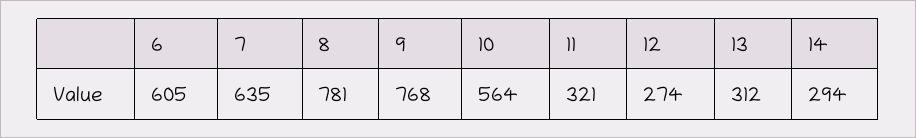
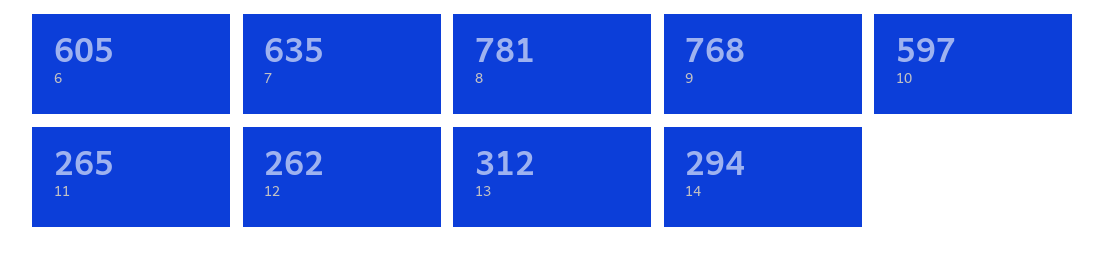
  {
    "6": 605,
    "7": 635,
    "8": 781,
    "9": 768,
-   "10": 564,
+   "10": 597,
-   "11": 321,
+   "11": 265,
-   "12": 274,
+   "12": 262,
    "13": 312,
    "14": 294
  }

